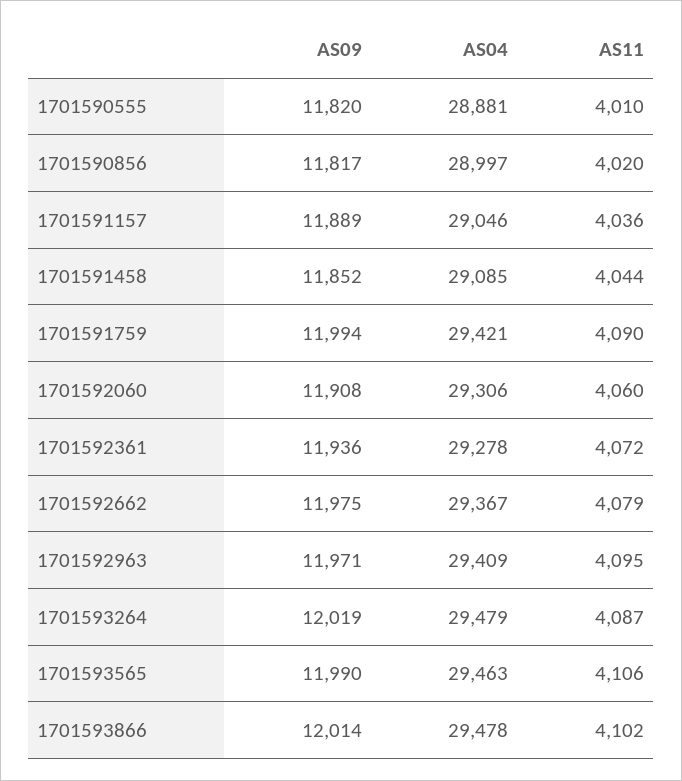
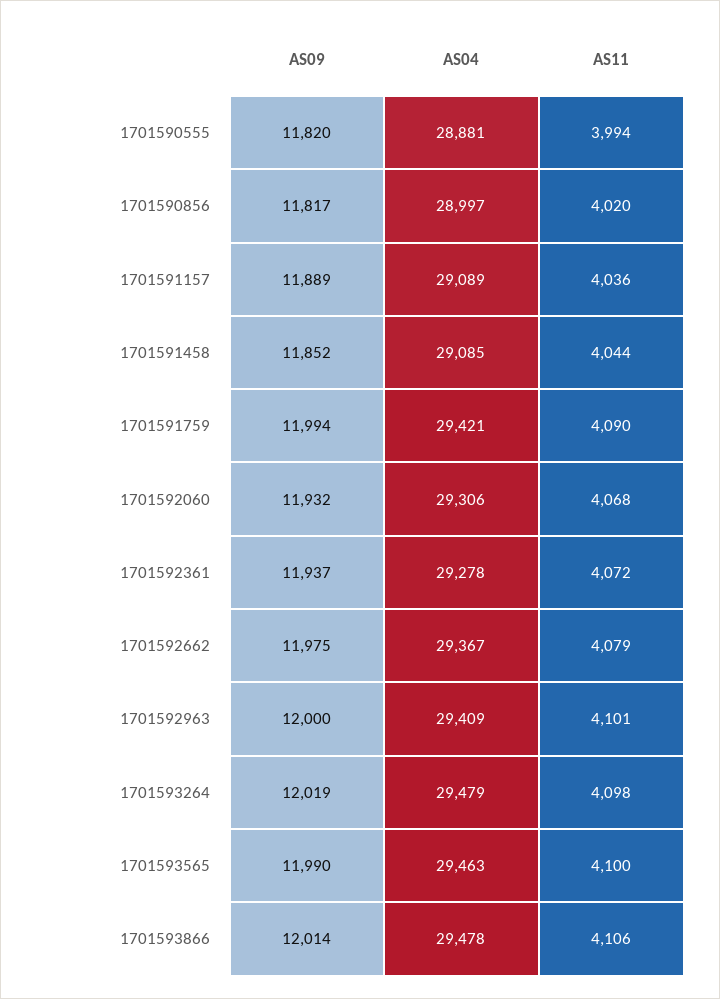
  {
    "AS09": {
      "1701590555": 11820,
      "1701590856": 11817,
      "1701591157": 11889,
      "1701591458": 11852,
      "1701591759": 11994,
-     "1701592060": 11908,
+     "1701592060": 11932,
-     "1701592361": 11936,
+     "1701592361": 11937,
      "1701592662": 11975,
-     "1701592963": 11971,
+     "1701592963": 12000,
      "1701593264": 12019,
      "1701593565": 11990,
      "1701593866": 12014
    },
    "AS04": {
      "1701590555": 28881,
      "1701590856": 28997,
-     "1701591157": 29046,
+     "1701591157": 29089,
      "1701591458": 29085,
      "1701591759": 29421,
      "1701592060": 29306,
      "1701592361": 29278,
      "1701592662": 29367,
      "1701592963": 29409,
      "1701593264": 29479,
      "1701593565": 29463,
      "1701593866": 29478
    },
    "AS11": {
-     "1701590555": 4010,
+     "1701590555": 3994,
      "1701590856": 4020,
      "1701591157": 4036,
      "1701591458": 4044,
      "1701591759": 4090,
-     "1701592060": 4060,
+     "1701592060": 4068,
      "1701592361": 4072,
      "1701592662": 4079,
-     "1701592963": 4095,
+     "1701592963": 4101,
-     "1701593264": 4087,
+     "1701593264": 4098,
-     "1701593565": 4106,
+     "1701593565": 4100,
-     "1701593866": 4102
+     "1701593866": 4106
    }
  }

